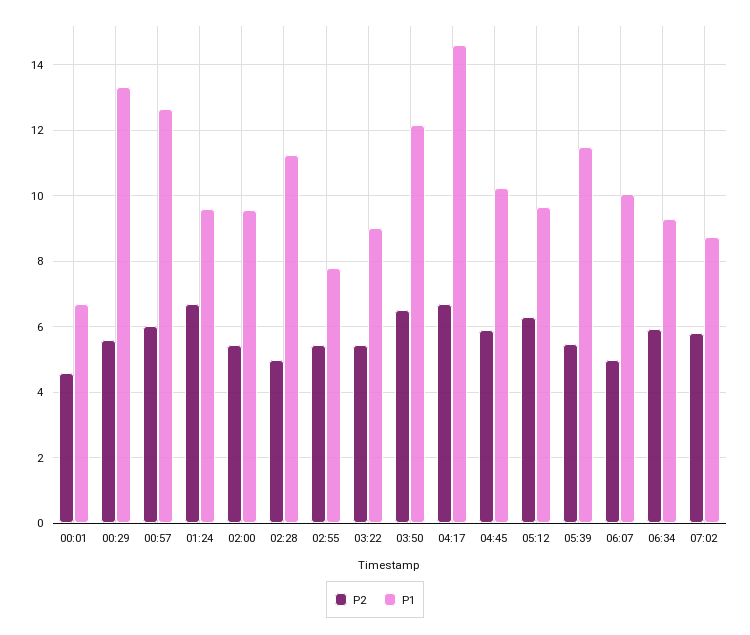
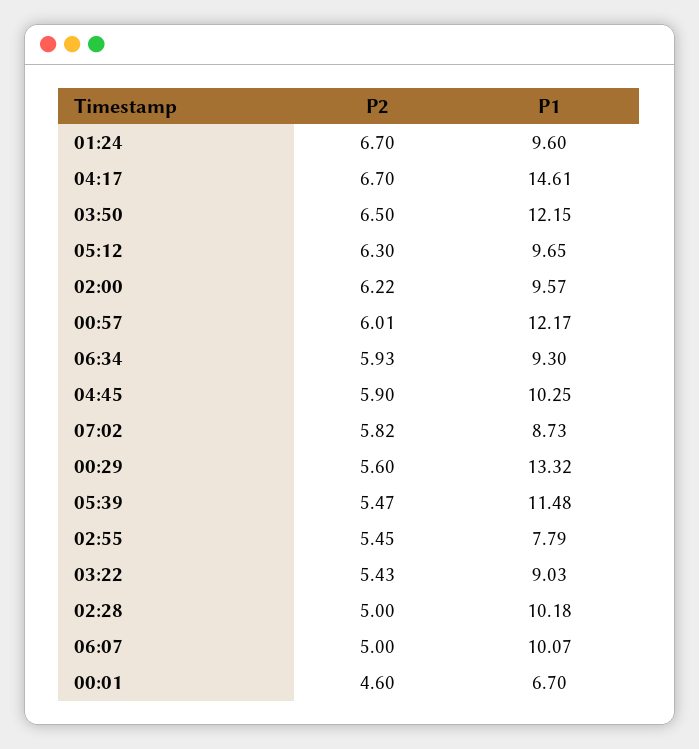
  {
    "P2": {
      "00:01": 4.6,
      "00:29": 5.6,
      "00:57": 6.01,
      "01:24": 6.7,
-     "02:00": 5.4,
+     "02:00": 6.22,
      "02:28": 5,
      "02:55": 5.45,
      "03:22": 5.43,
      "03:50": 6.5,
      "04:17": 6.7,
      "04:45": 5.9,
      "05:12": 6.3,
      "05:39": 5.47,
      "06:07": 5,
      "06:34": 5.93,
      "07:02": 5.82
    },
    "P1": {
      "00:01": 6.7,
      "00:29": 13.32,
-     "00:57": 12.6,
+     "00:57": 12.17,
      "01:24": 9.6,
      "02:00": 9.57,
-     "02:28": 11.2,
+     "02:28": 10.18,
      "02:55": 7.79,
      "03:22": 9.03,
      "03:50": 12.15,
      "04:17": 14.61,
      "04:45": 10.25,
      "05:12": 9.65,
      "05:39": 11.48,
      "06:07": 10.07,
      "06:34": 9.3,
      "07:02": 8.73
    }
  }

